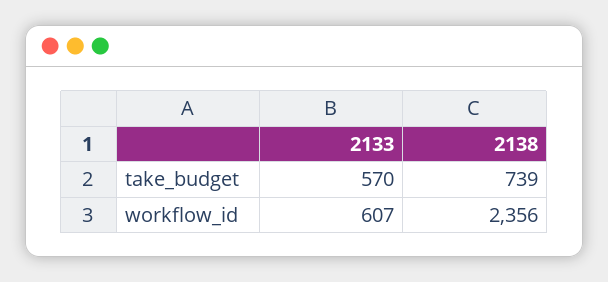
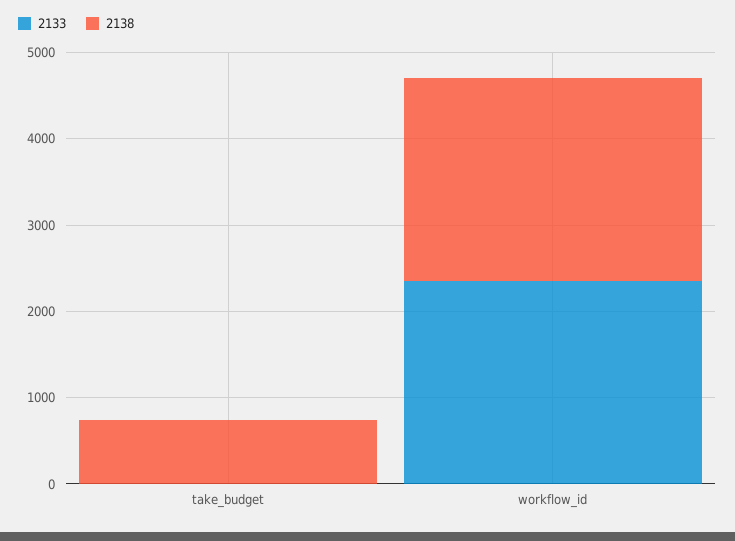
  {
    "2133": {
-     "take_budget": 570,
+     "take_budget": 0,
-     "workflow_id": 607
+     "workflow_id": 2400
    },
    "2138": {
      "take_budget": 739,
      "workflow_id": 2356
    }
  }

